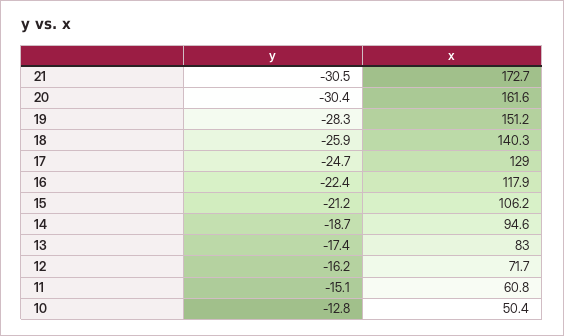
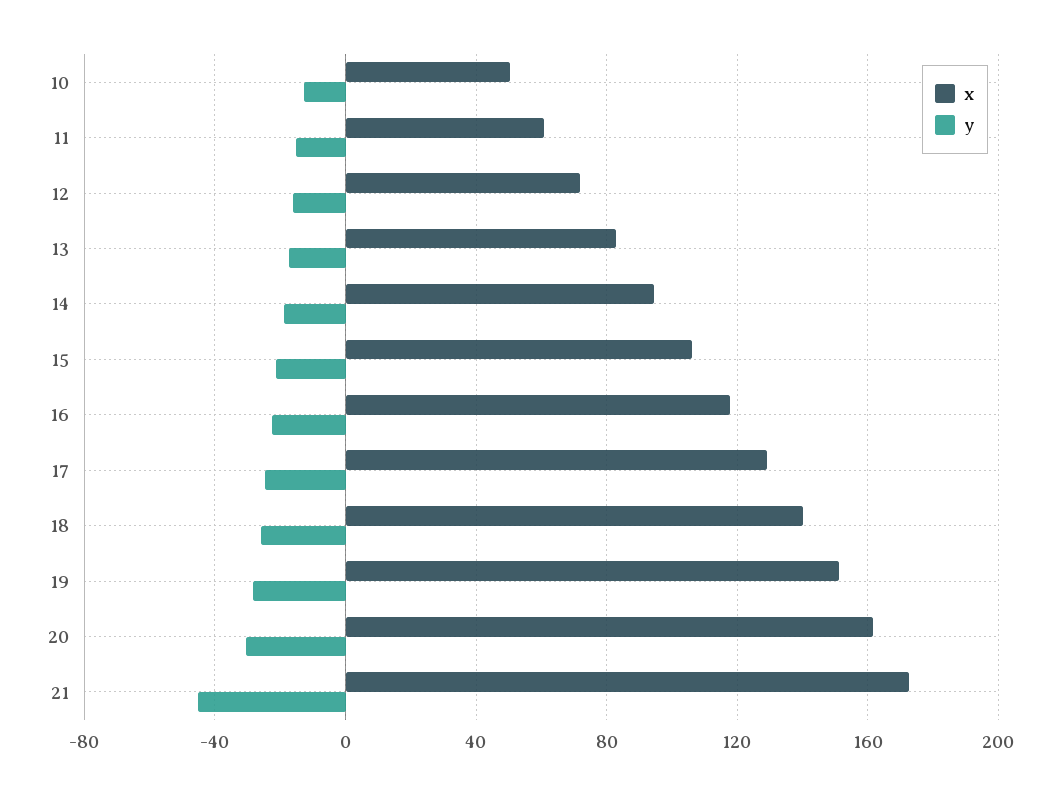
  {
    "y": {
-     "21": -30.5,
+     "21": -45,
      "20": -30.4,
      "19": -28.3,
      "18": -25.9,
      "17": -24.7,
      "16": -22.4,
      "15": -21.2,
      "14": -18.7,
      "13": -17.4,
      "12": -16.2,
      "11": -15.1,
      "10": -12.8
    },
    "x": {
      "21": 172.7,
      "20": 161.6,
      "19": 151.2,
      "18": 140.3,
      "17": 129,
      "16": 117.9,
      "15": 106.2,
      "14": 94.6,
      "13": 83,
      "12": 71.7,
      "11": 60.8,
      "10": 50.4
    }
  }

